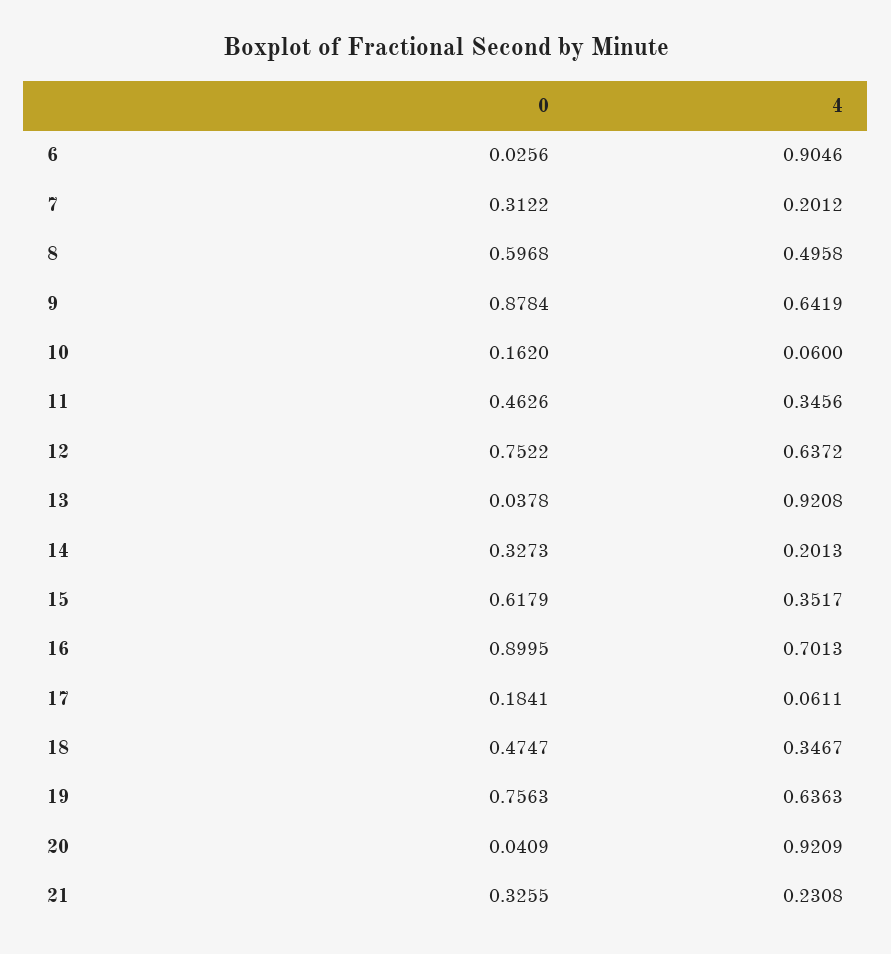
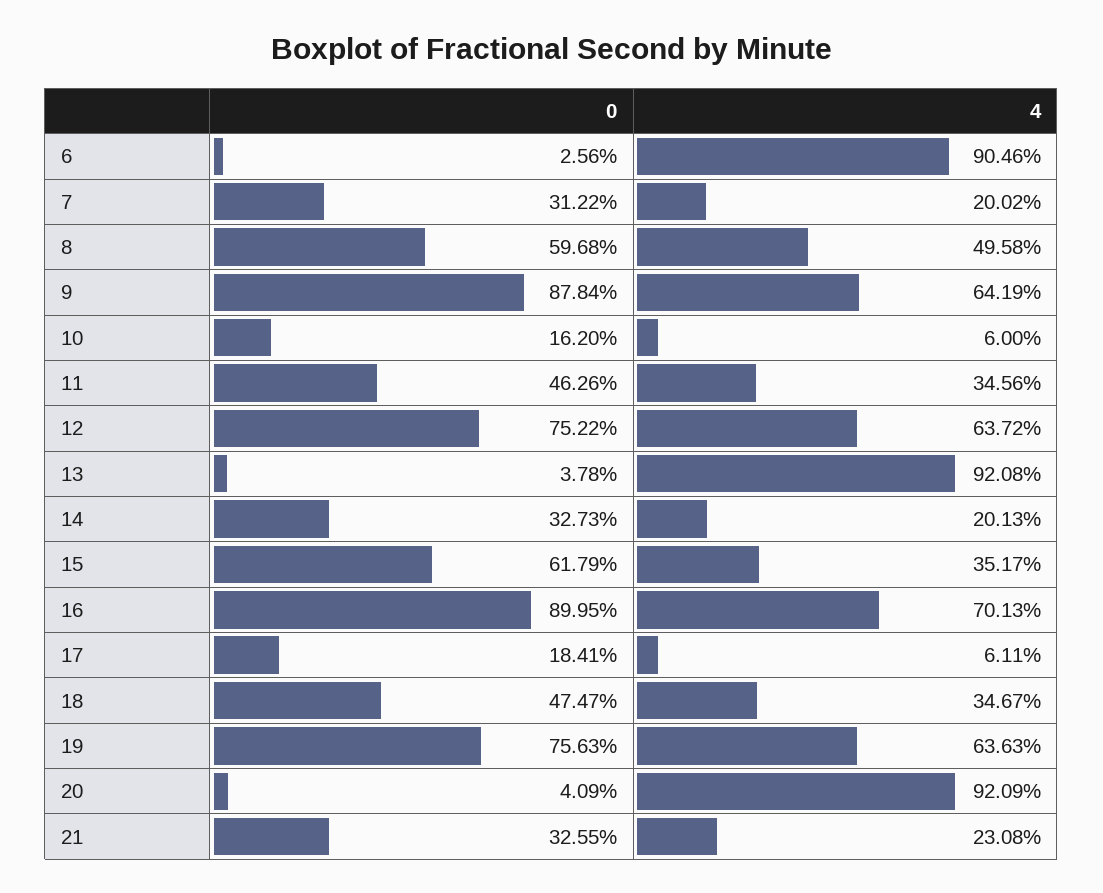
  {
    "0": {
      "6": 0.0256,
      "7": 0.3122,
      "8": 0.5968,
      "9": 0.8784,
      "10": 0.162,
      "11": 0.4626,
      "12": 0.7522,
      "13": 0.0378,
      "14": 0.3273,
      "15": 0.6179,
      "16": 0.8995,
      "17": 0.1841,
      "18": 0.4747,
      "19": 0.7563,
      "20": 0.0409,
      "21": 0.3255
    },
    "4": {
      "6": 0.9046,
-     "7": 0.2012,
+     "7": 0.2002,
      "8": 0.4958,
      "9": 0.6419,
      "10": 0.06,
      "11": 0.3456,
      "12": 0.6372,
      "13": 0.9208,
      "14": 0.2013,
      "15": 0.3517,
      "16": 0.7013,
      "17": 0.0611,
      "18": 0.3467,
      "19": 0.6363,
      "20": 0.9209,
      "21": 0.2308
    }
  }

